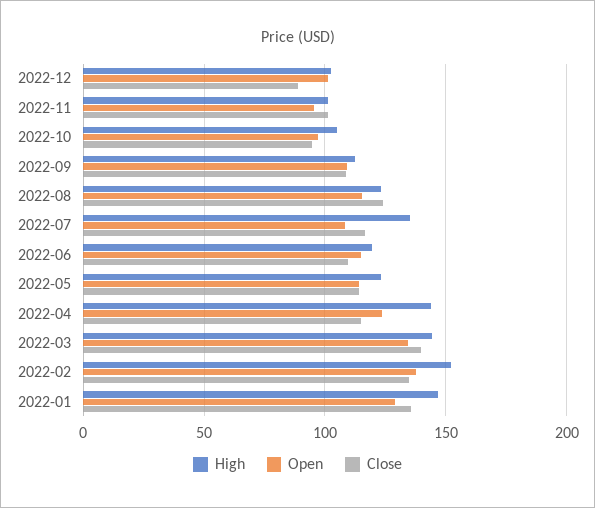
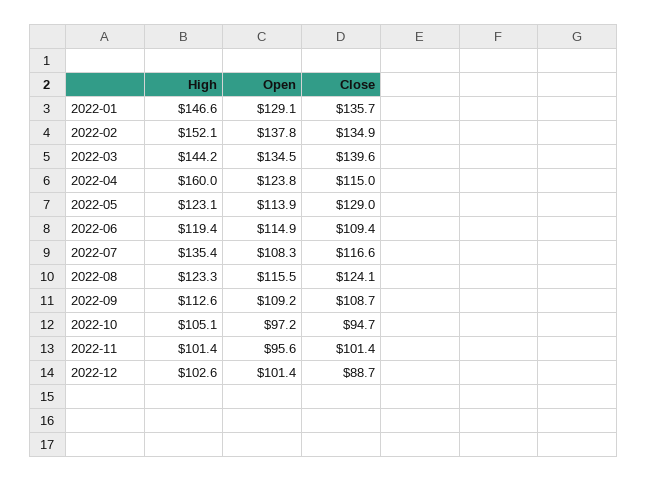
  {
    "High": {
      "2022-12": 102.6,
      "2022-11": 101.4,
      "2022-10": 105.1,
      "2022-09": 112.6,
      "2022-08": 123.3,
      "2022-07": 135.4,
      "2022-06": 119.4,
      "2022-05": 123.1,
-     "2022-04": 145,
+     "2022-04": 160,
      "2022-03": 144.2,
      "2022-02": 152.1,
      "2022-01": 146.6
    },
    "Open": {
      "2022-12": 101.4,
      "2022-11": 95.6,
      "2022-10": 97.2,
      "2022-09": 109.2,
      "2022-08": 115.5,
      "2022-07": 108.3,
      "2022-06": 114.9,
      "2022-05": 113.9,
      "2022-04": 123.8,
      "2022-03": 134.5,
      "2022-02": 137.8,
      "2022-01": 129.1
    },
    "Close": {
      "2022-12": 88.7,
      "2022-11": 101.4,
      "2022-10": 94.7,
      "2022-09": 108.7,
      "2022-08": 124.1,
      "2022-07": 116.6,
      "2022-06": 109.4,
-     "2022-05": 115,
+     "2022-05": 129,
      "2022-04": 115,
      "2022-03": 139.6,
      "2022-02": 134.9,
      "2022-01": 135.7
    }
  }

